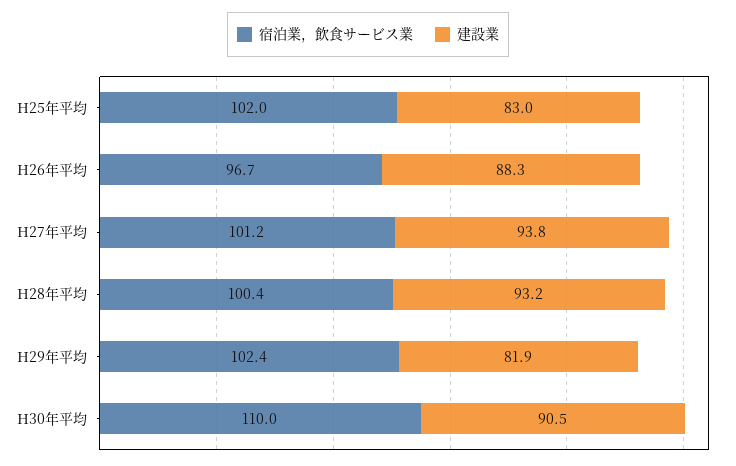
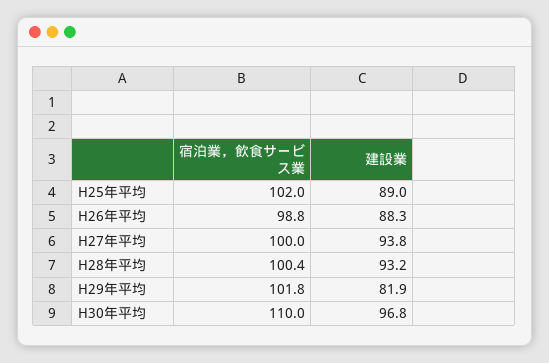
  {
    "宿泊業，飲食サービス業": {
      "H25年平均": 102,
-     "H26年平均": 96.7,
+     "H26年平均": 98.8,
-     "H27年平均": 101.2,
+     "H27年平均": 100,
      "H28年平均": 100.4,
-     "H29年平均": 102.4,
+     "H29年平均": 101.8,
      "H30年平均": 110
    },
    "建設業": {
-     "H25年平均": 83,
+     "H25年平均": 89,
      "H26年平均": 88.3,
      "H27年平均": 93.8,
      "H28年平均": 93.2,
      "H29年平均": 81.9,
-     "H30年平均": 90.5
+     "H30年平均": 96.8
    }
  }

